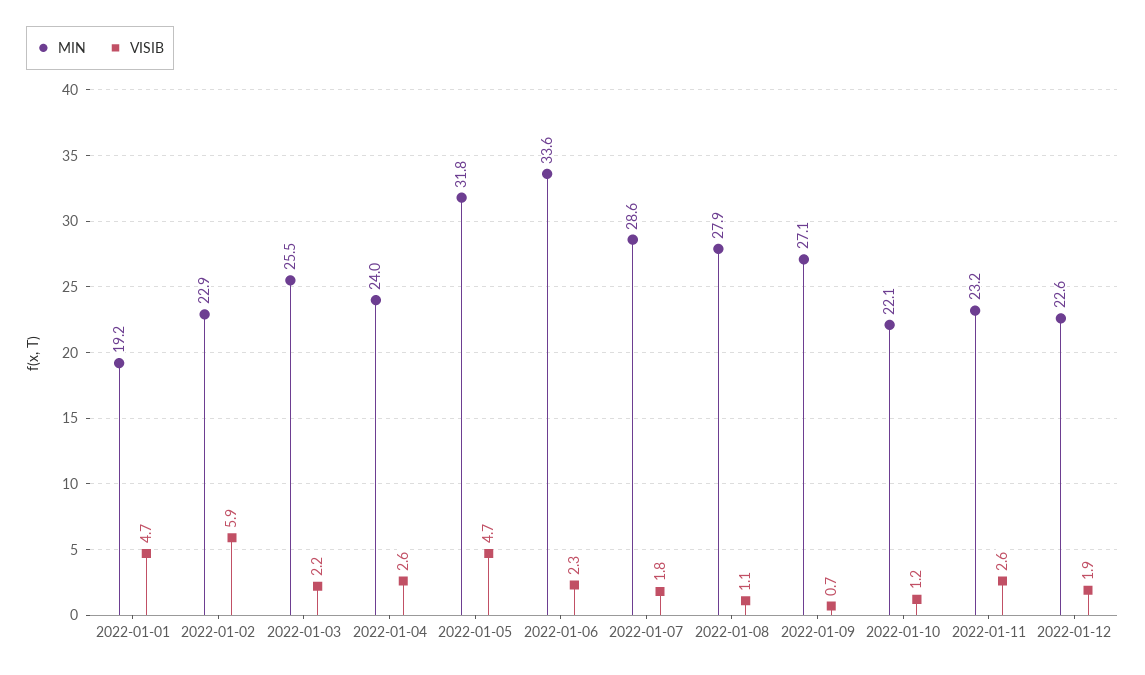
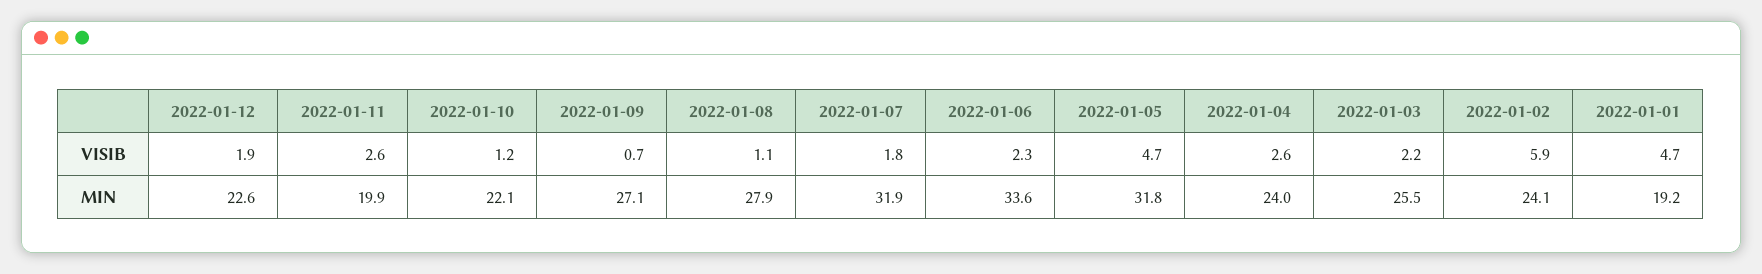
  {
    "MIN": {
      "2022-01-01": 19.2,
-     "2022-01-02": 22.9,
+     "2022-01-02": 24.1,
      "2022-01-03": 25.5,
      "2022-01-04": 24,
      "2022-01-05": 31.8,
      "2022-01-06": 33.6,
-     "2022-01-07": 28.6,
+     "2022-01-07": 31.9,
      "2022-01-08": 27.9,
      "2022-01-09": 27.1,
      "2022-01-10": 22.1,
-     "2022-01-11": 23.2,
+     "2022-01-11": 19.9,
      "2022-01-12": 22.6
    },
    "VISIB": {
      "2022-01-01": 4.7,
      "2022-01-02": 5.9,
      "2022-01-03": 2.2,
      "2022-01-04": 2.6,
      "2022-01-05": 4.7,
      "2022-01-06": 2.3,
      "2022-01-07": 1.8,
      "2022-01-08": 1.1,
      "2022-01-09": 0.7,
      "2022-01-10": 1.2,
      "2022-01-11": 2.6,
      "2022-01-12": 1.9
    }
  }

